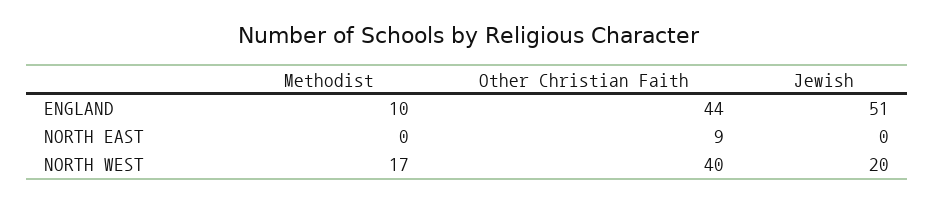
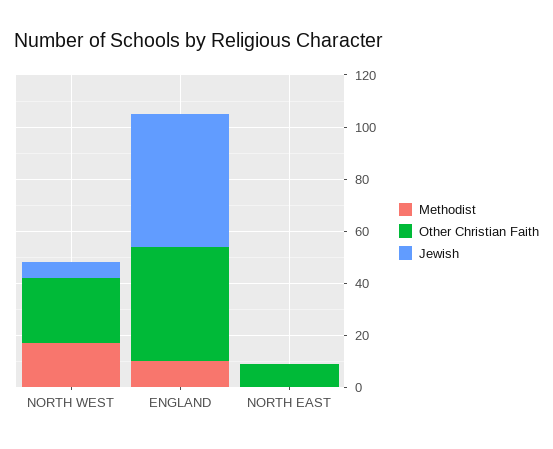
  {
    "Methodist": {
      "ENGLAND": 10,
      "NORTH EAST": 0,
      "NORTH WEST": 17
    },
    "Other Christian Faith": {
      "ENGLAND": 44,
      "NORTH EAST": 9,
-     "NORTH WEST": 40
+     "NORTH WEST": 25
    },
    "Jewish": {
      "ENGLAND": 51,
      "NORTH EAST": 0,
-     "NORTH WEST": 20
+     "NORTH WEST": 5
    }
  }

